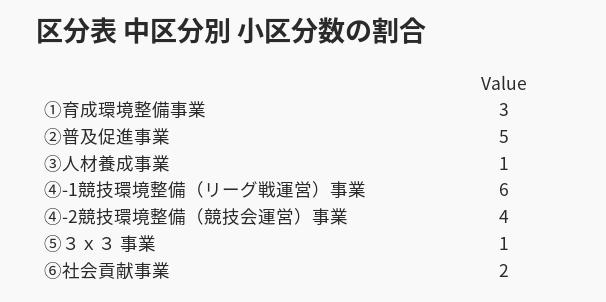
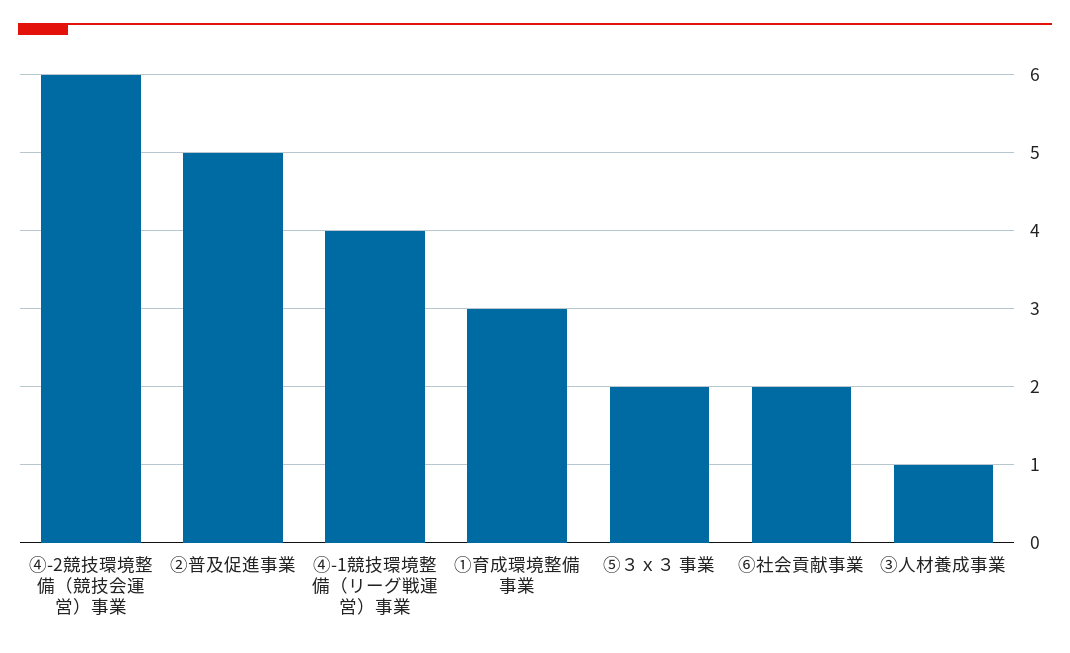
  {
    "①育成環境整備事業": 3,
    "②普及促進事業": 5,
    "③人材養成事業": 1,
-   "④-1競技環境整備（リーグ戦運営）事業": 6,
+   "④-1競技環境整備（リーグ戦運営）事業": 4,
-   "④-2競技環境整備（競技会運営）事業": 4,
+   "④-2競技環境整備（競技会運営）事業": 6,
-   "⑤３ｘ３ 事業": 1,
+   "⑤３ｘ３ 事業": 2,
    "⑥社会貢献事業": 2
  }

